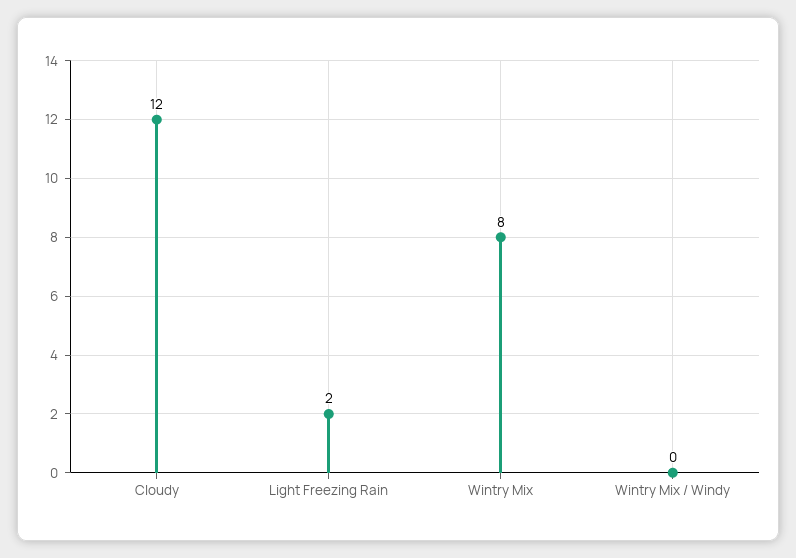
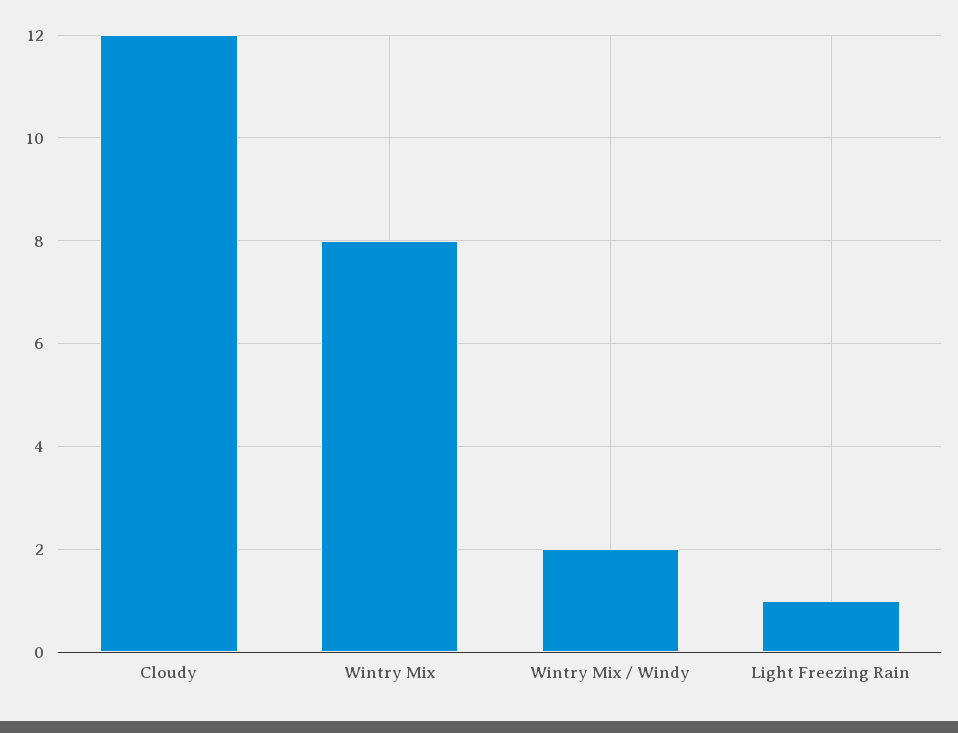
  {
    "Cloudy": 12,
-   "Light Freezing Rain": 2,
+   "Light Freezing Rain": 1,
    "Wintry Mix": 8,
-   "Wintry Mix / Windy": 0
+   "Wintry Mix / Windy": 2
  }

